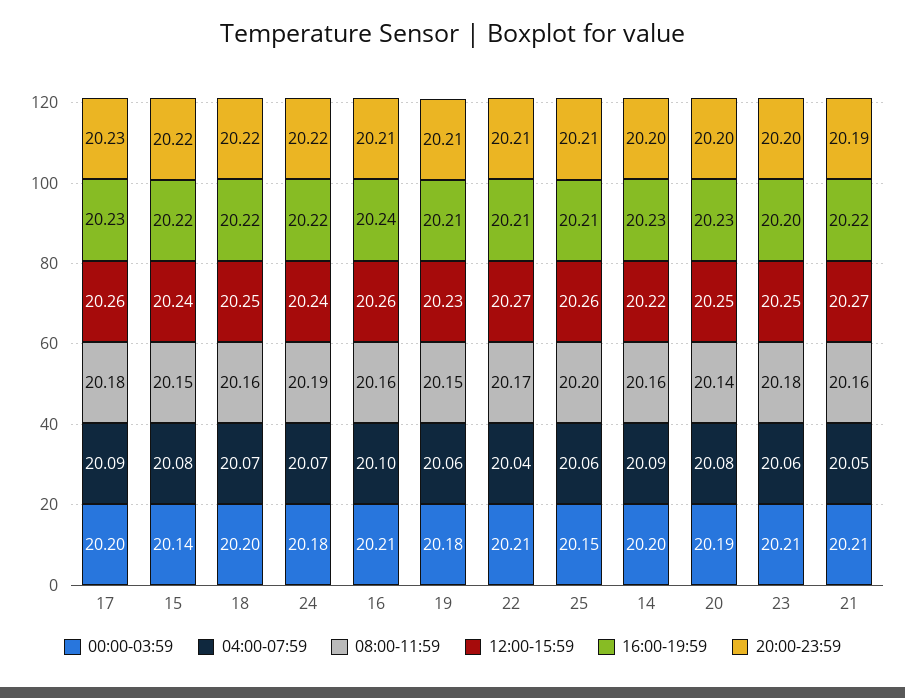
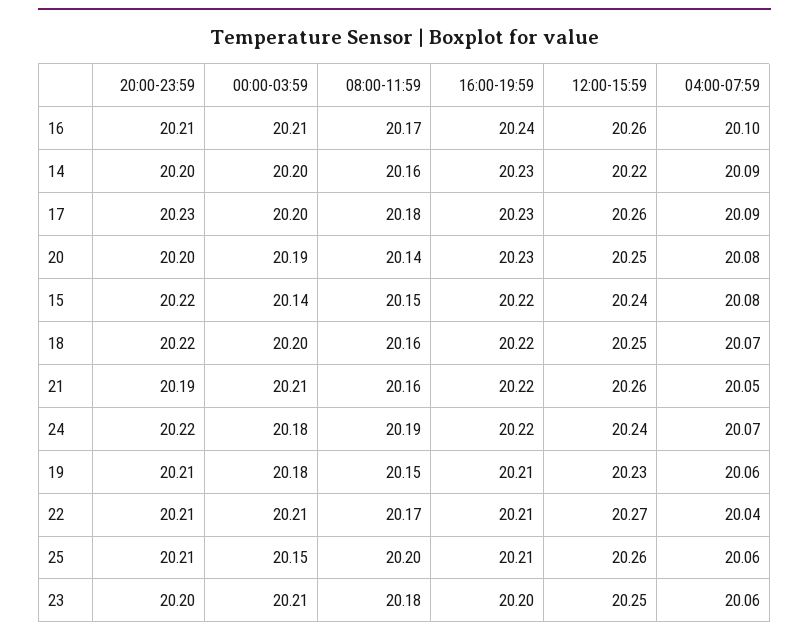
  {
    "00:00-03:59": {
      "17": 20.2,
      "15": 20.14,
      "18": 20.2,
      "24": 20.18,
      "16": 20.21,
      "19": 20.18,
      "22": 20.21,
      "25": 20.15,
      "14": 20.2,
      "20": 20.19,
      "23": 20.21,
      "21": 20.21
    },
    "04:00-07:59": {
      "17": 20.09,
      "15": 20.08,
      "18": 20.07,
      "24": 20.07,
      "16": 20.1,
      "19": 20.06,
      "22": 20.04,
      "25": 20.06,
      "14": 20.09,
      "20": 20.08,
      "23": 20.06,
      "21": 20.05
    },
    "08:00-11:59": {
      "17": 20.18,
      "15": 20.15,
      "18": 20.16,
      "24": 20.19,
-     "16": 20.16,
+     "16": 20.17,
      "19": 20.15,
      "22": 20.17,
      "25": 20.2,
      "14": 20.16,
      "20": 20.14,
      "23": 20.18,
      "21": 20.16
    },
    "12:00-15:59": {
      "17": 20.26,
      "15": 20.24,
      "18": 20.25,
      "24": 20.24,
      "16": 20.26,
      "19": 20.23,
      "22": 20.27,
      "25": 20.26,
      "14": 20.22,
      "20": 20.25,
      "23": 20.25,
-     "21": 20.27
+     "21": 20.26
    },
    "16:00-19:59": {
      "17": 20.23,
      "15": 20.22,
      "18": 20.22,
      "24": 20.22,
      "16": 20.24,
      "19": 20.21,
      "22": 20.21,
      "25": 20.21,
      "14": 20.23,
      "20": 20.23,
      "23": 20.2,
      "21": 20.22
    },
    "20:00-23:59": {
      "17": 20.23,
      "15": 20.22,
      "18": 20.22,
      "24": 20.22,
      "16": 20.21,
      "19": 20.21,
      "22": 20.21,
      "25": 20.21,
      "14": 20.2,
      "20": 20.2,
      "23": 20.2,
      "21": 20.19
    }
  }

